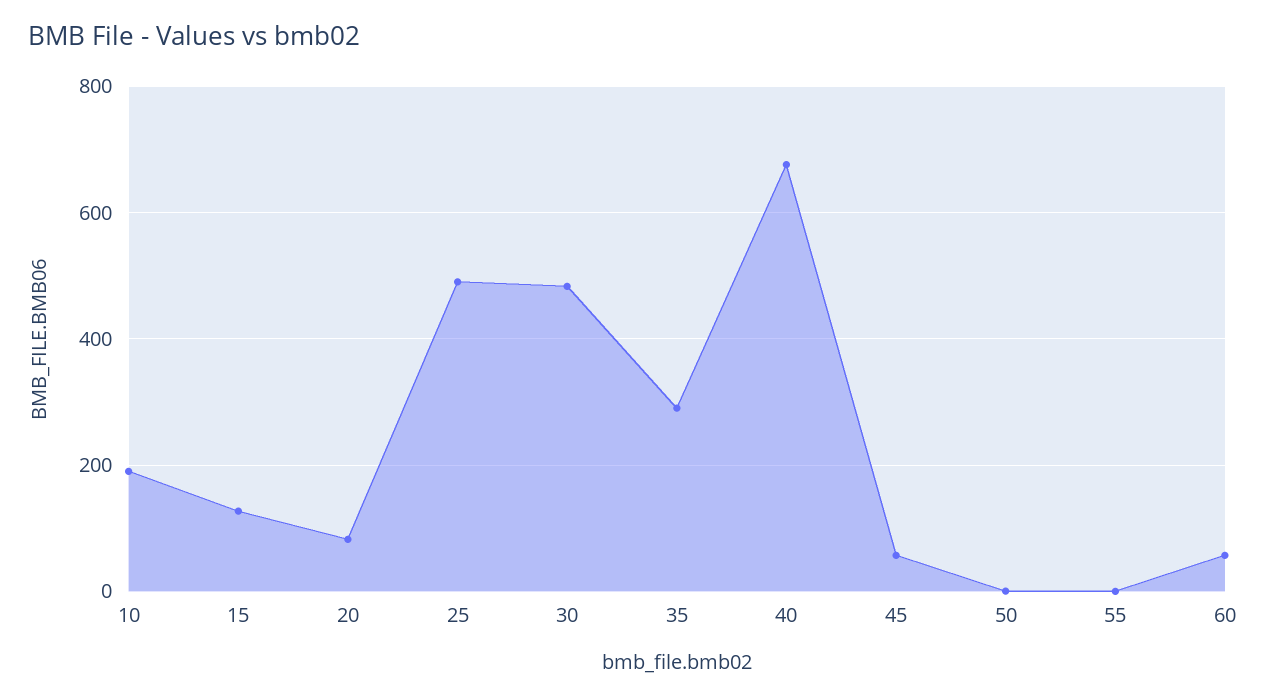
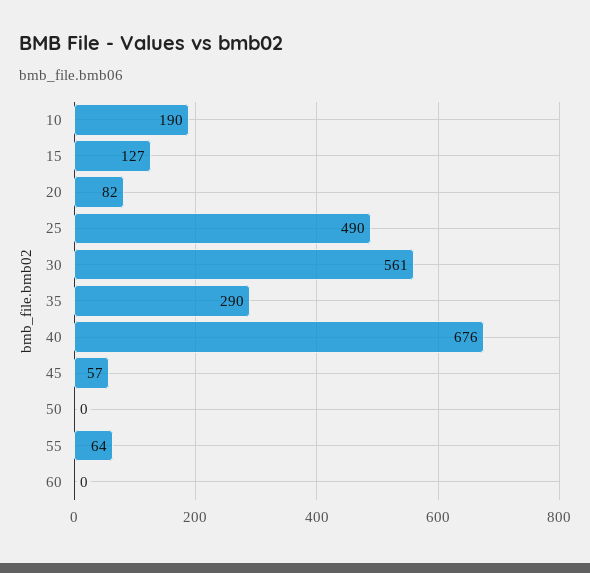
  {
    "10": 190,
    "15": 127,
    "20": 82,
    "25": 490,
-   "30": 480,
+   "30": 561,
    "35": 290,
    "40": 676,
    "45": 57,
    "50": 0,
-   "55": 0,
+   "55": 64,
-   "60": 60
+   "60": 0
  }

